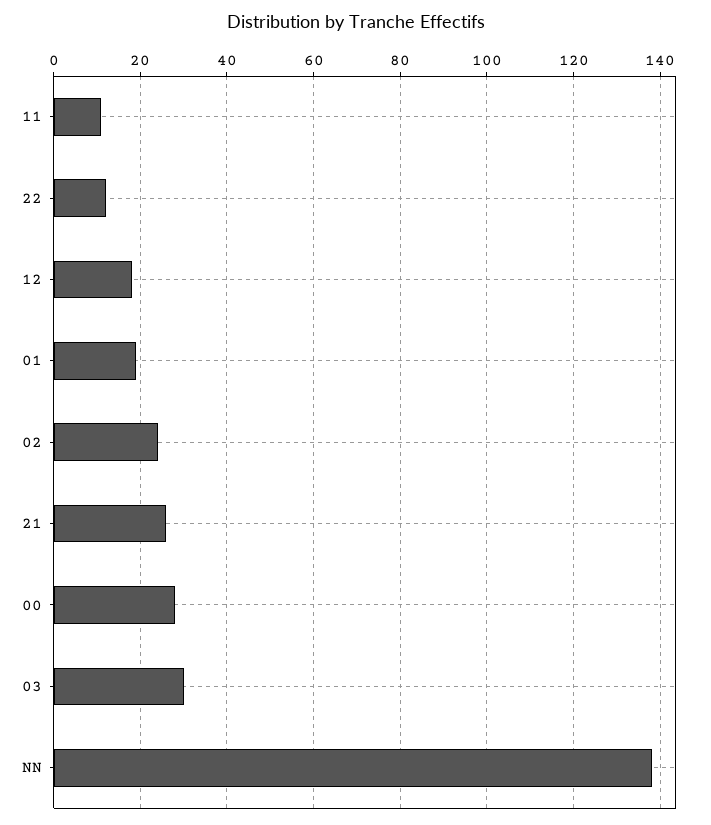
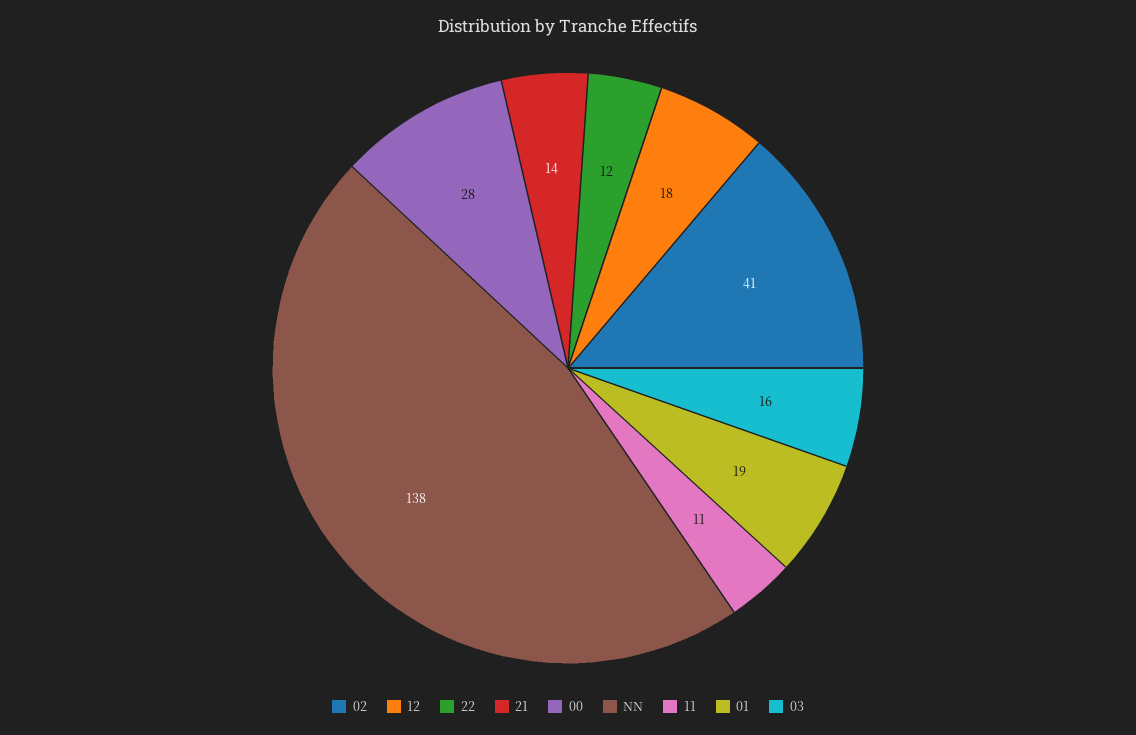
  {
    "11": 11,
    "22": 12,
    "12": 18,
    "01": 19,
-   "02": 25,
+   "02": 41,
-   "21": 25,
+   "21": 14,
    "00": 28,
-   "03": 30,
+   "03": 16,
    "NN": 138
  }

